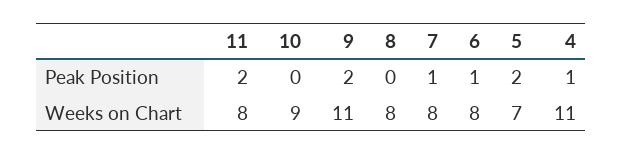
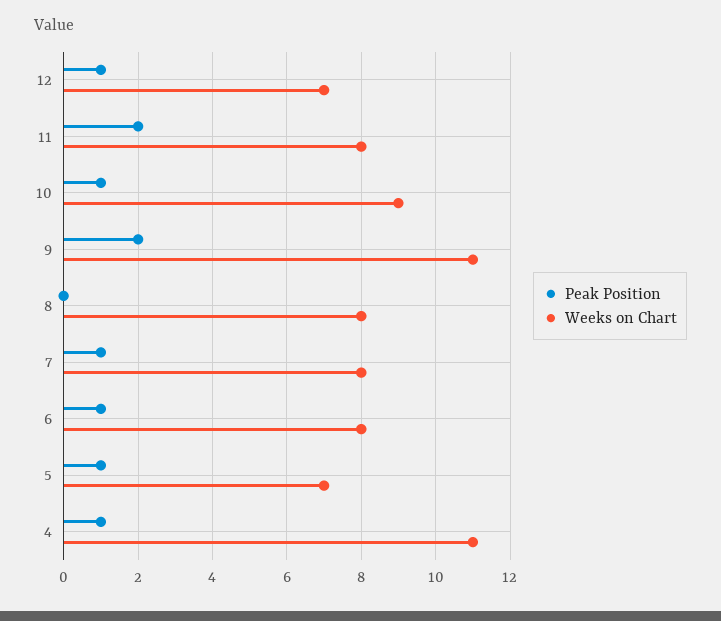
  {
    "Peak Position": {
      "11": 2,
-     "10": 0,
+     "10": 1,
      "9": 2,
      "8": 0,
      "7": 1,
      "6": 1,
-     "5": 2,
+     "5": 1,
-     "4": 1
+     "4": 1,
+     "12": 1
    },
    "Weeks on Chart": {
      "11": 8,
      "10": 9,
      "9": 11,
      "8": 8,
      "7": 8,
      "6": 8,
      "5": 7,
-     "4": 11
+     "4": 11,
+     "12": 7
    }
  }

